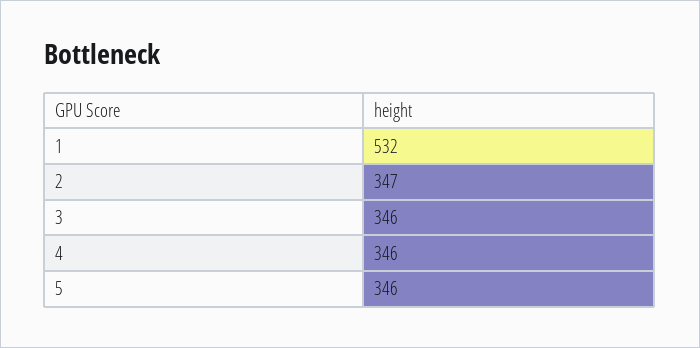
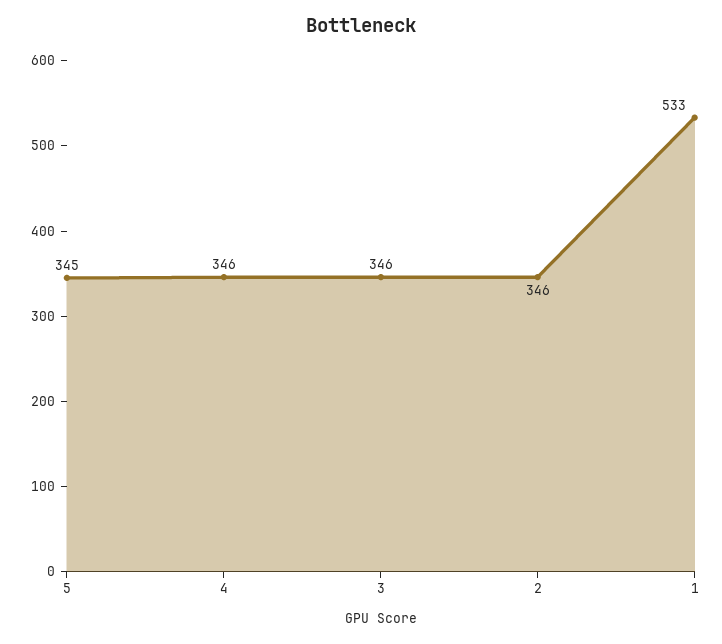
  {
-   "1": 532,
+   "1": 533,
-   "2": 347,
+   "2": 346,
    "3": 346,
    "4": 346,
-   "5": 346
+   "5": 345
  }

